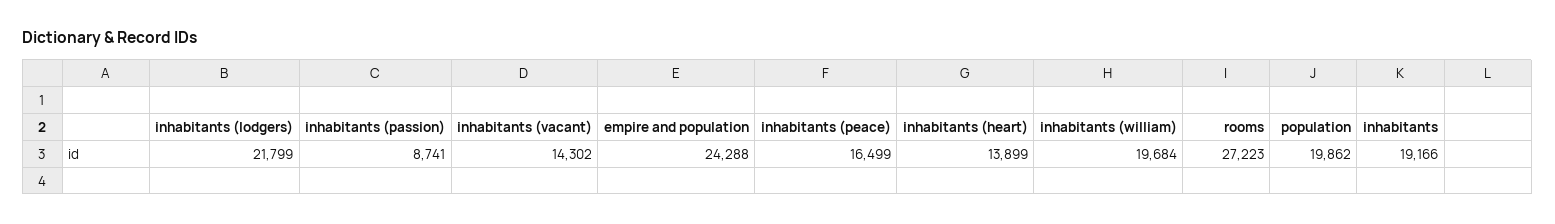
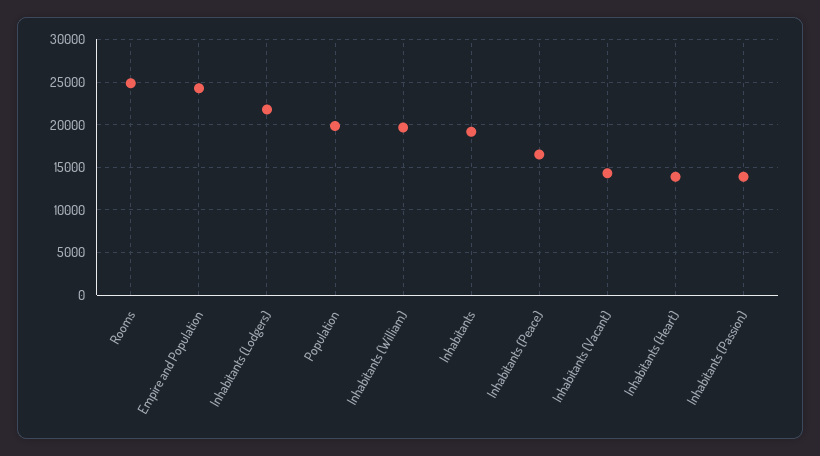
  {
    "inhabitants (lodgers)": 21799,
-   "inhabitants (passion)": 8741,
+   "inhabitants (passion)": 14000,
    "inhabitants (vacant)": 14302,
    "empire and population": 24288,
    "inhabitants (peace)": 16499,
    "inhabitants (heart)": 13899,
    "inhabitants (william)": 19684,
-   "rooms": 27223,
+   "rooms": 25000,
    "population": 19862,
    "inhabitants": 19166
  }

